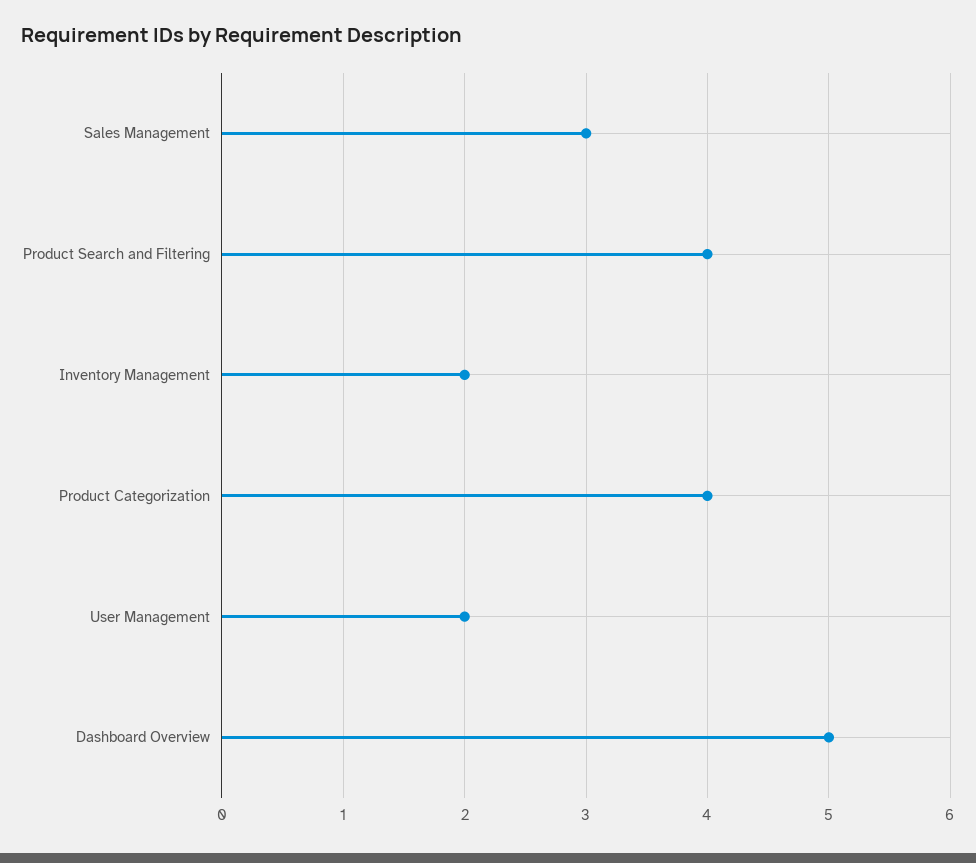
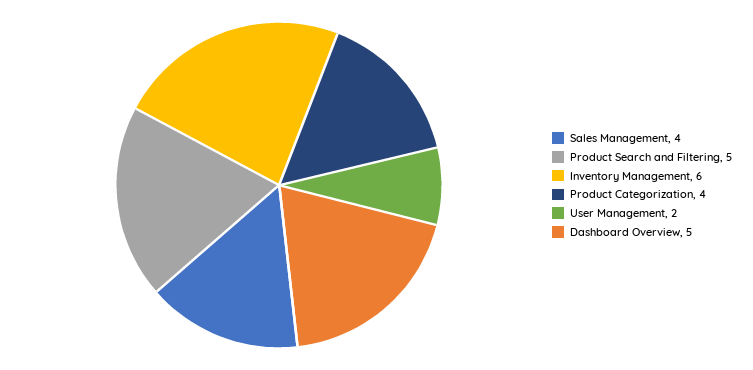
  {
-   "Sales Management": 3,
+   "Sales Management": 4,
-   "Product Search and Filtering": 4,
+   "Product Search and Filtering": 5,
-   "Inventory Management": 2,
+   "Inventory Management": 6,
    "Product Categorization": 4,
    "User Management": 2,
    "Dashboard Overview": 5
  }

